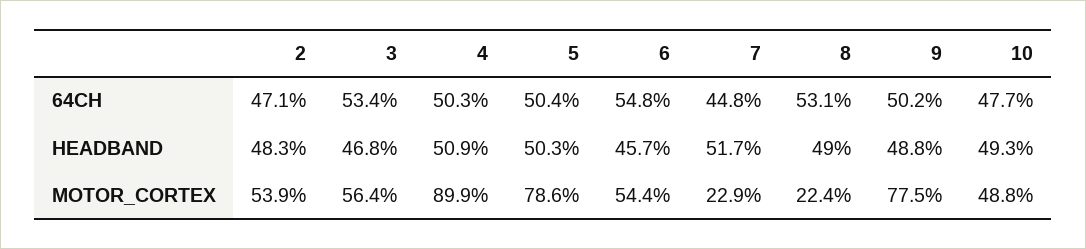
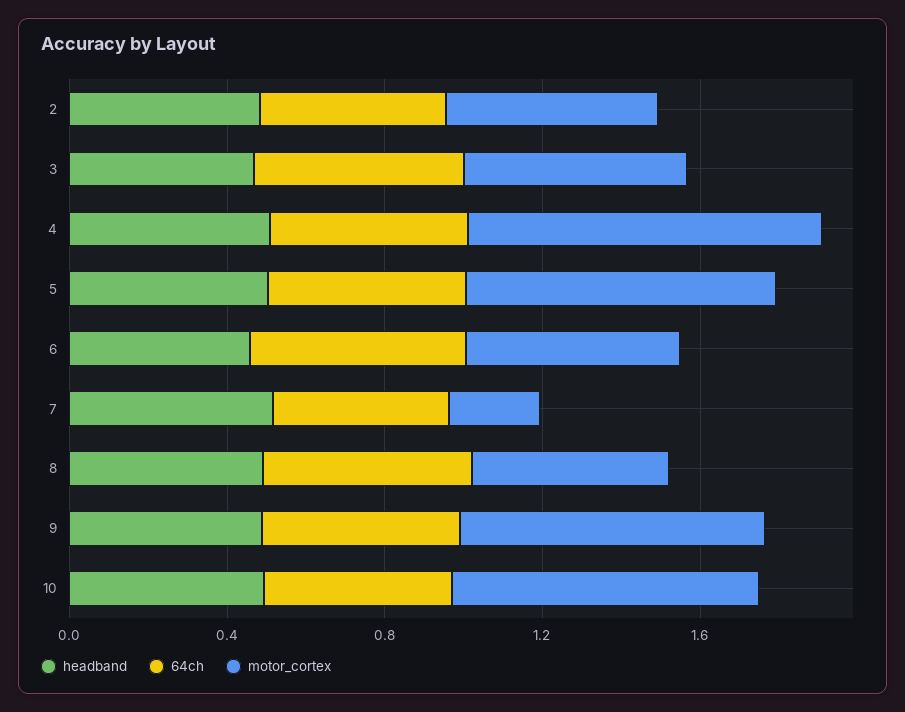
  {
    "64CH": {
      "2": 0.471,
      "3": 0.534,
      "4": 0.503,
      "5": 0.504,
      "6": 0.548,
      "7": 0.448,
      "8": 0.531,
      "9": 0.502,
      "10": 0.477
    },
    "HEADBAND": {
      "2": 0.483,
      "3": 0.468,
      "4": 0.509,
      "5": 0.503,
      "6": 0.457,
      "7": 0.517,
      "8": 0.49,
      "9": 0.488,
      "10": 0.493
    },
    "MOTOR_CORTEX": {
      "2": 0.539,
      "3": 0.564,
      "4": 0.899,
      "5": 0.786,
      "6": 0.544,
      "7": 0.229,
-     "8": 0.224,
+     "8": 0.5,
      "9": 0.775,
-     "10": 0.488
+     "10": 0.8
    }
  }

